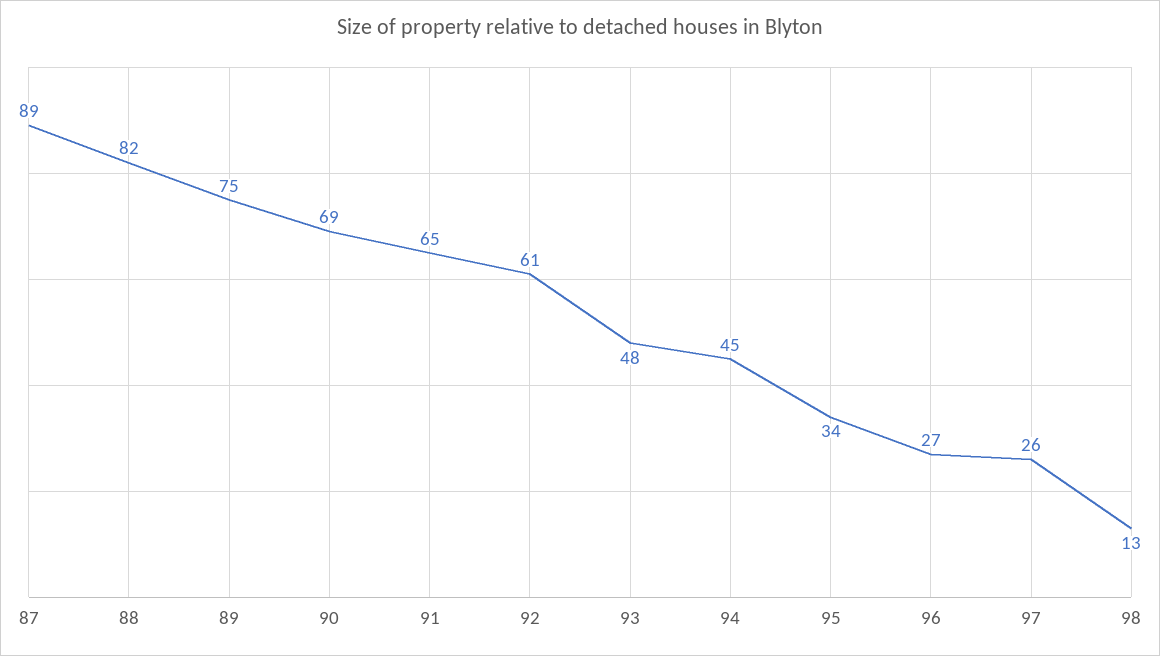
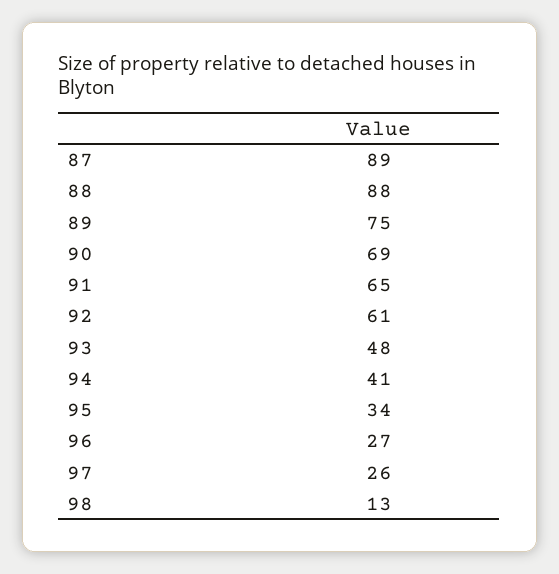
  {
    "87": 89,
-   "88": 82,
+   "88": 88,
    "89": 75,
    "90": 69,
    "91": 65,
    "92": 61,
    "93": 48,
-   "94": 45,
+   "94": 41,
    "95": 34,
    "96": 27,
    "97": 26,
    "98": 13
  }

